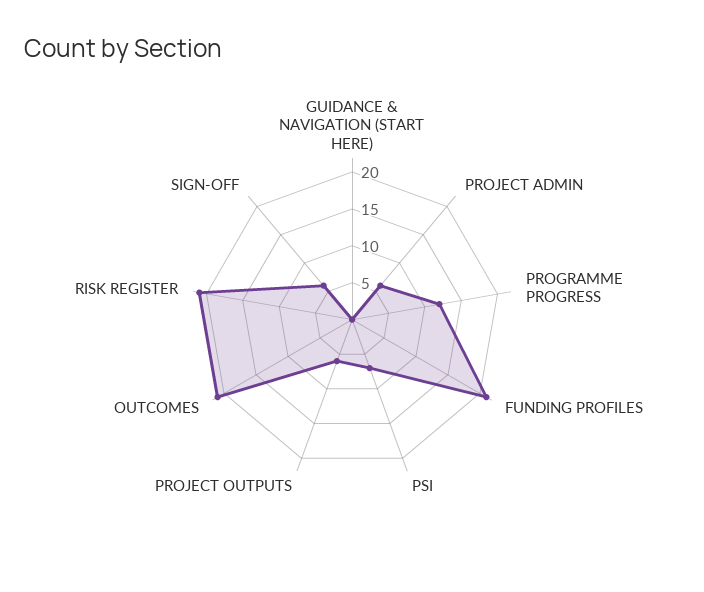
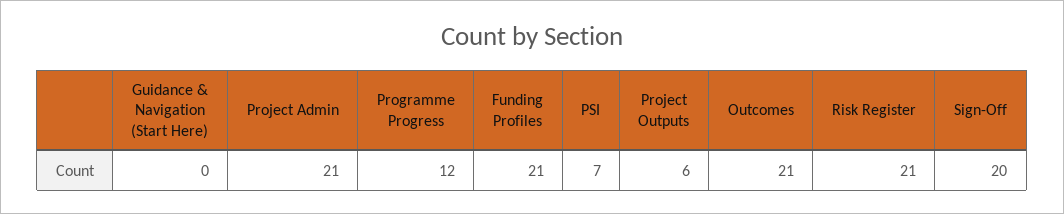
  {
    "GUIDANCE & NAVIGATION (START HERE)": 0,
-   "PROJECT ADMIN": 5,
+   "PROJECT ADMIN": 21,
    "PROGRAMME PROGRESS": 12,
    "FUNDING PROFILES": 21,
    "PSI": 7,
    "PROJECT OUTPUTS": 6,
    "OUTCOMES": 21,
    "RISK REGISTER": 21,
-   "SIGN-OFF": 5
+   "SIGN-OFF": 20
  }

